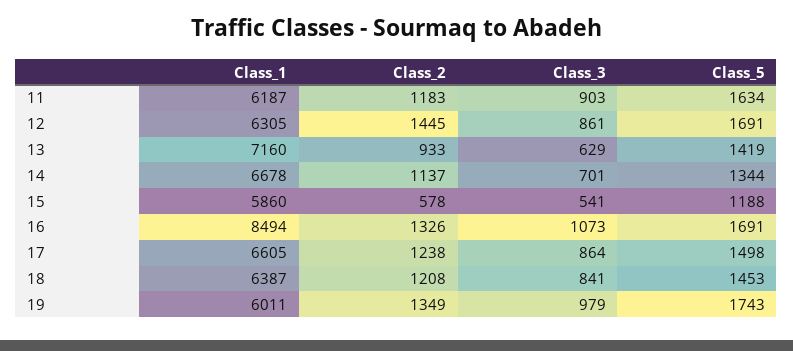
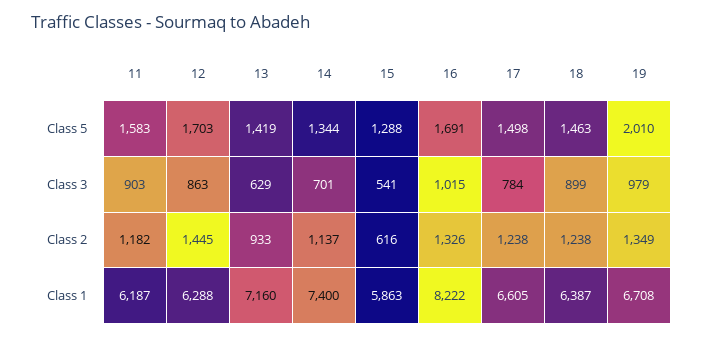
  {
    "Class_1": {
      "11": 6187,
-     "12": 6305,
+     "12": 6288,
      "13": 7160,
-     "14": 6678,
+     "14": 7400,
-     "15": 5860,
+     "15": 5863,
-     "16": 8494,
+     "16": 8222,
      "17": 6605,
      "18": 6387,
-     "19": 6011
+     "19": 6708
    },
    "Class_2": {
-     "11": 1183,
+     "11": 1182,
      "12": 1445,
      "13": 933,
      "14": 1137,
-     "15": 578,
+     "15": 616,
      "16": 1326,
      "17": 1238,
-     "18": 1208,
+     "18": 1238,
      "19": 1349
    },
    "Class_3": {
      "11": 903,
-     "12": 861,
+     "12": 863,
      "13": 629,
      "14": 701,
      "15": 541,
-     "16": 1073,
+     "16": 1015,
-     "17": 864,
+     "17": 784,
-     "18": 841,
+     "18": 899,
      "19": 979
    },
    "Class_5": {
-     "11": 1634,
+     "11": 1583,
-     "12": 1691,
+     "12": 1703,
      "13": 1419,
      "14": 1344,
-     "15": 1188,
+     "15": 1288,
      "16": 1691,
      "17": 1498,
-     "18": 1453,
+     "18": 1463,
-     "19": 1743
+     "19": 2010
    }
  }

